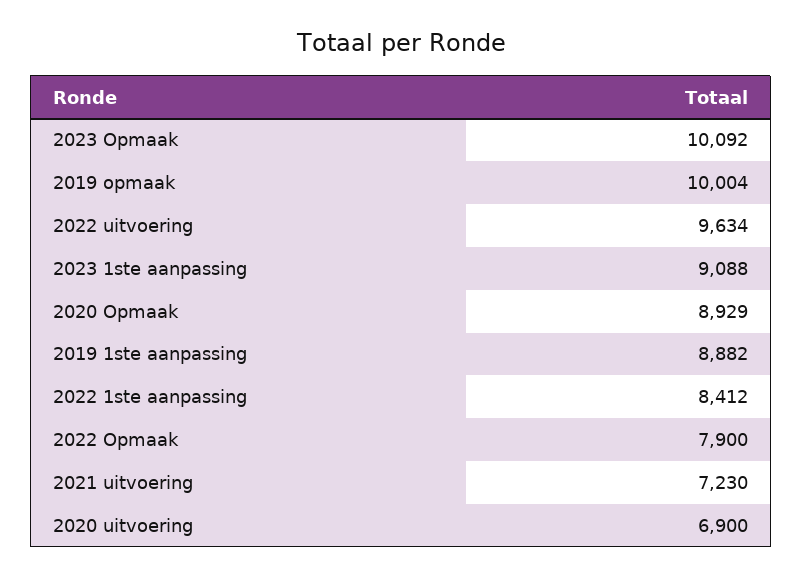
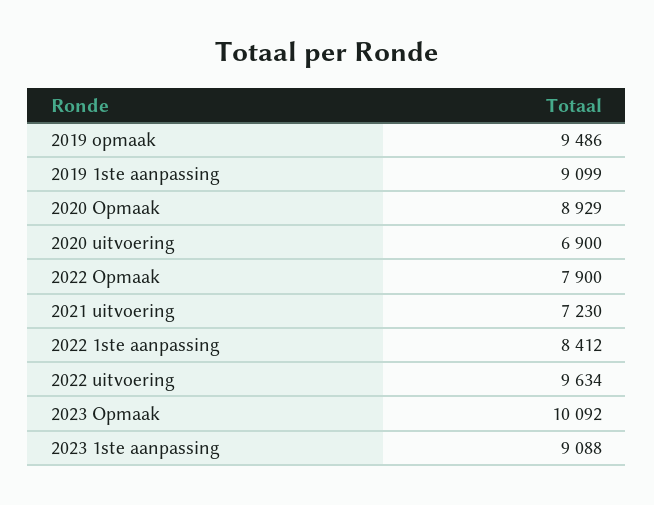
  {
    "2023 Opmaak": 10092,
-   "2019 opmaak": 10004,
+   "2019 opmaak": 9486,
    "2022 uitvoering": 9634,
    "2023 1ste aanpassing": 9088,
    "2020 Opmaak": 8929,
-   "2019 1ste aanpassing": 8882,
+   "2019 1ste aanpassing": 9099,
    "2022 1ste aanpassing": 8412,
    "2022 Opmaak": 7900,
    "2021 uitvoering": 7230,
    "2020 uitvoering": 6900
  }

